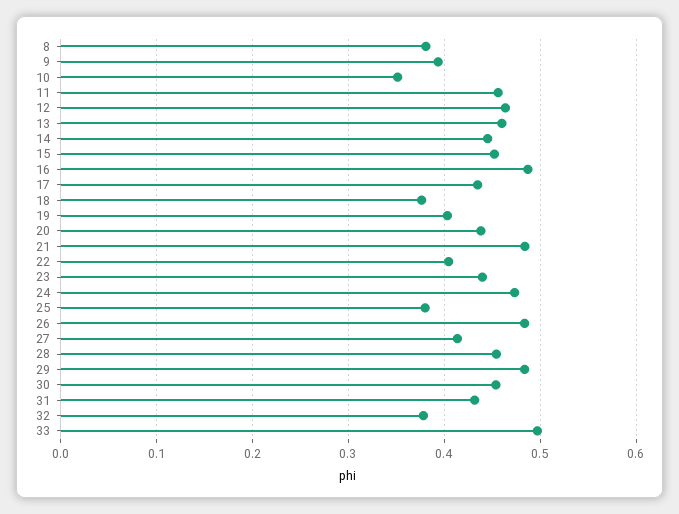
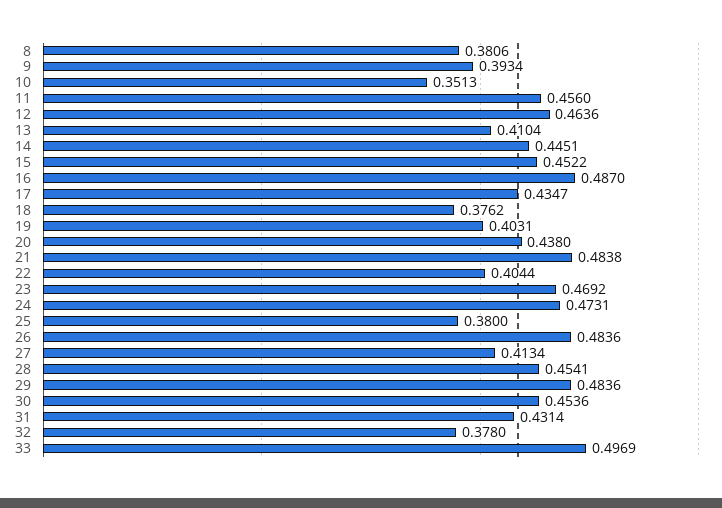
  {
    "8": 0.3806,
    "9": 0.3934,
    "10": 0.3513,
    "11": 0.456,
    "12": 0.4636,
-   "13": 0.46,
+   "13": 0.4104,
    "14": 0.4451,
    "15": 0.4522,
    "16": 0.487,
    "17": 0.4347,
    "18": 0.3762,
    "19": 0.4031,
    "20": 0.438,
    "21": 0.4838,
    "22": 0.4044,
-   "23": 0.44,
+   "23": 0.4692,
    "24": 0.4731,
    "25": 0.38,
    "26": 0.4836,
    "27": 0.4134,
    "28": 0.4541,
    "29": 0.4836,
    "30": 0.4536,
    "31": 0.4314,
    "32": 0.378,
    "33": 0.4969
  }

